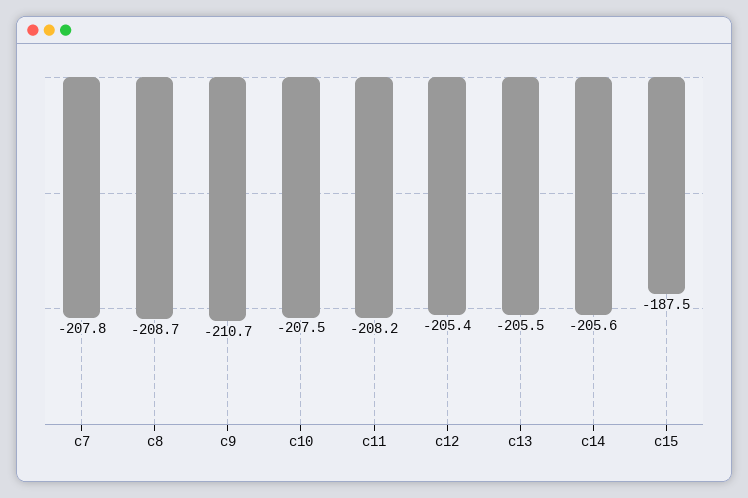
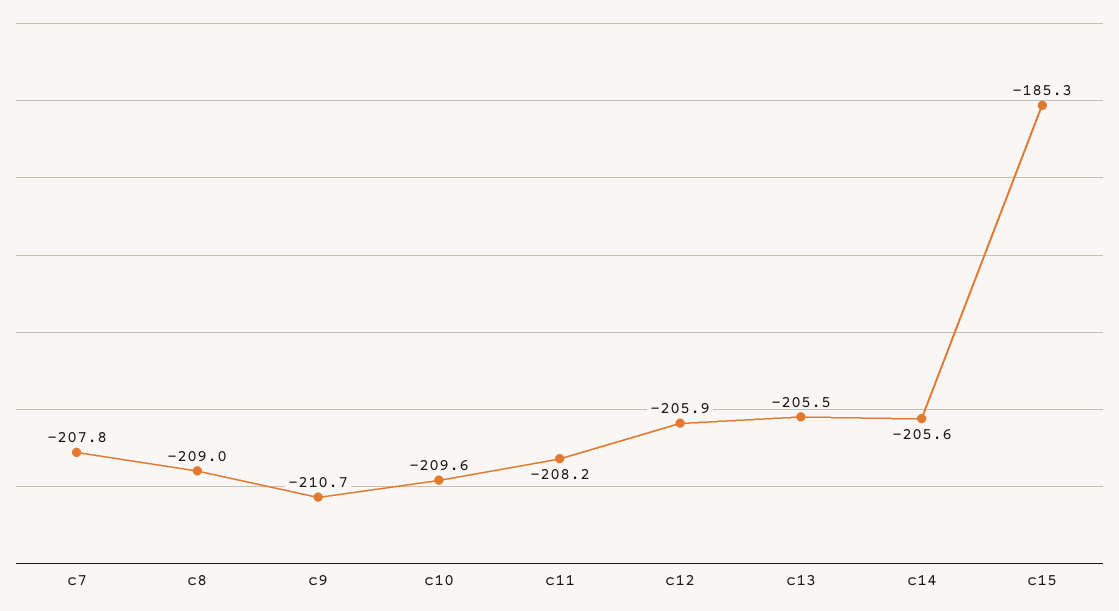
  {
    "c7": -207.8,
-   "c8": -208.7,
+   "c8": -209,
    "c9": -210.7,
-   "c10": -207.5,
+   "c10": -209.6,
    "c11": -208.2,
-   "c12": -205.4,
+   "c12": -205.9,
    "c13": -205.5,
    "c14": -205.6,
-   "c15": -187.5
+   "c15": -185.3
  }

